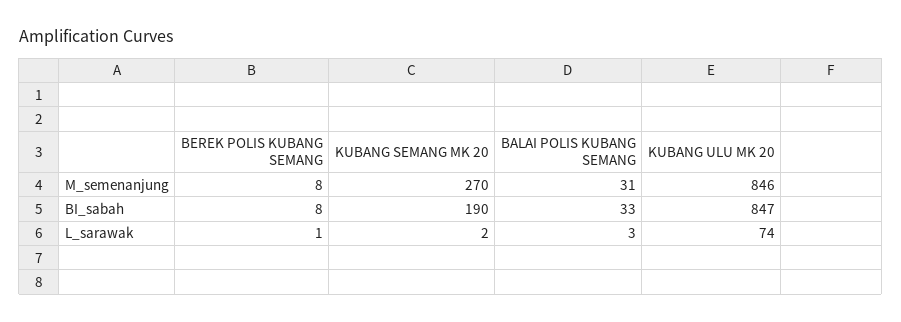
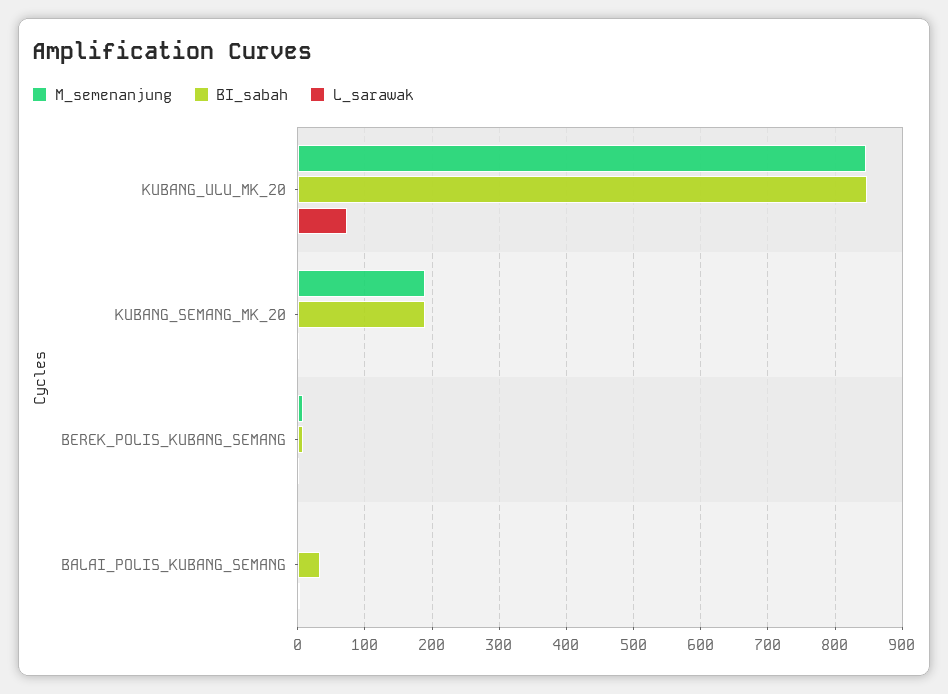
  {
    "M_semenanjung": {
      "BEREK POLIS KUBANG SEMANG": 8,
-     "KUBANG SEMANG MK 20": 270,
+     "KUBANG SEMANG MK 20": 190,
-     "BALAI POLIS KUBANG SEMANG": 31,
+     "BALAI POLIS KUBANG SEMANG": 0,
      "KUBANG ULU MK 20": 846
    },
    "BI_sabah": {
      "BEREK POLIS KUBANG SEMANG": 8,
      "KUBANG SEMANG MK 20": 190,
      "BALAI POLIS KUBANG SEMANG": 33,
      "KUBANG ULU MK 20": 847
    },
    "L_sarawak": {
      "BEREK POLIS KUBANG SEMANG": 1,
      "KUBANG SEMANG MK 20": 2,
      "BALAI POLIS KUBANG SEMANG": 3,
      "KUBANG ULU MK 20": 74
    }
  }

